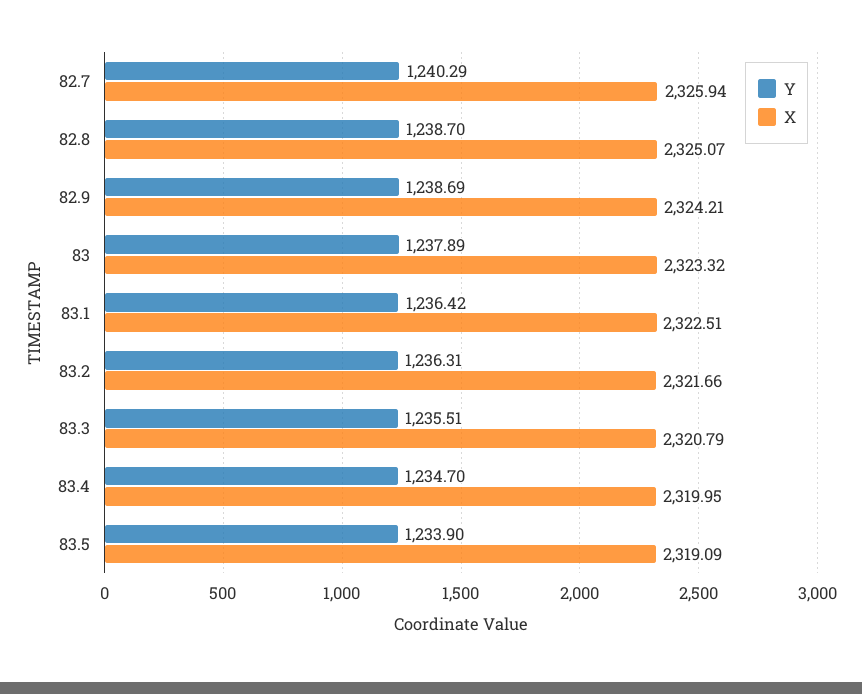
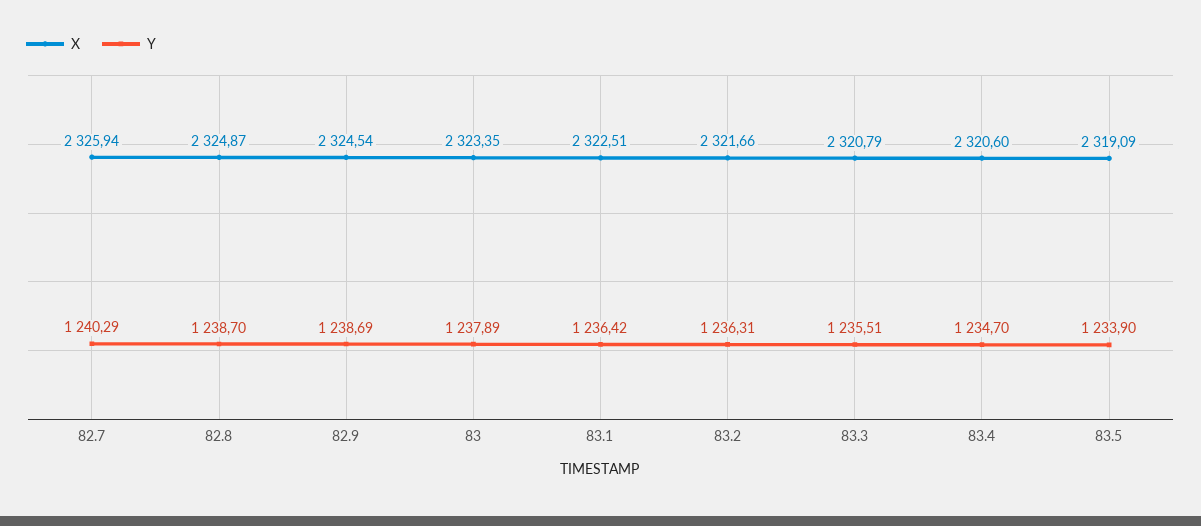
  {
    "Y": {
      "82.7": 1240.29,
      "82.8": 1238.7,
      "82.9": 1238.69,
      "83": 1237.89,
      "83.1": 1236.42,
      "83.2": 1236.31,
      "83.3": 1235.51,
      "83.4": 1234.7,
      "83.5": 1233.9
    },
    "X": {
      "82.7": 2325.94,
-     "82.8": 2325.07,
+     "82.8": 2324.87,
-     "82.9": 2324.21,
+     "82.9": 2324.54,
-     "83": 2323.32,
+     "83": 2323.35,
      "83.1": 2322.51,
      "83.2": 2321.66,
      "83.3": 2320.79,
-     "83.4": 2319.95,
+     "83.4": 2320.6,
      "83.5": 2319.09
    }
  }

